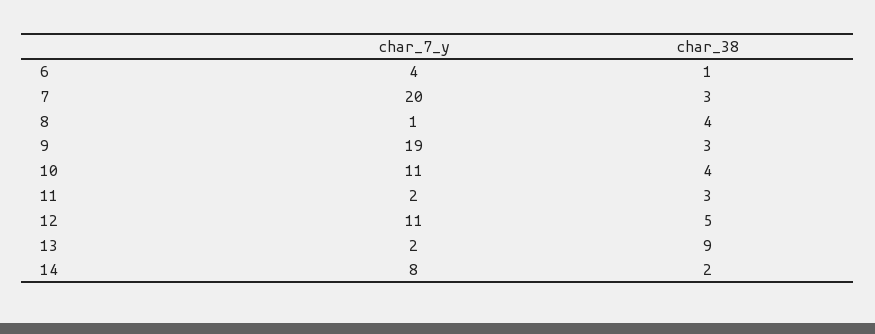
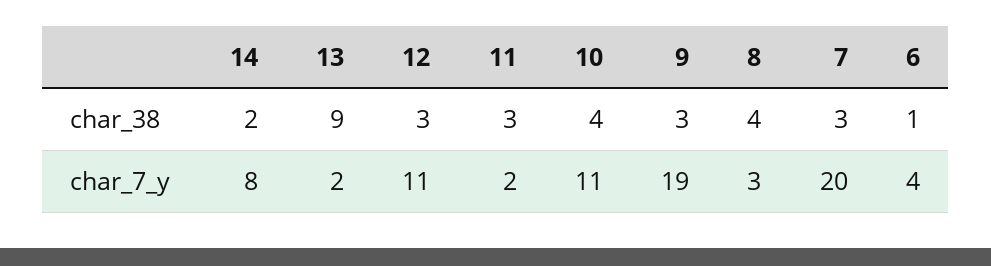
  {
    "char_7_y": {
      "6": 4,
      "7": 20,
-     "8": 1,
+     "8": 3,
      "9": 19,
      "10": 11,
      "11": 2,
      "12": 11,
      "13": 2,
      "14": 8
    },
    "char_38": {
      "6": 1,
      "7": 3,
      "8": 4,
      "9": 3,
      "10": 4,
      "11": 3,
-     "12": 5,
+     "12": 3,
      "13": 9,
      "14": 2
    }
  }

